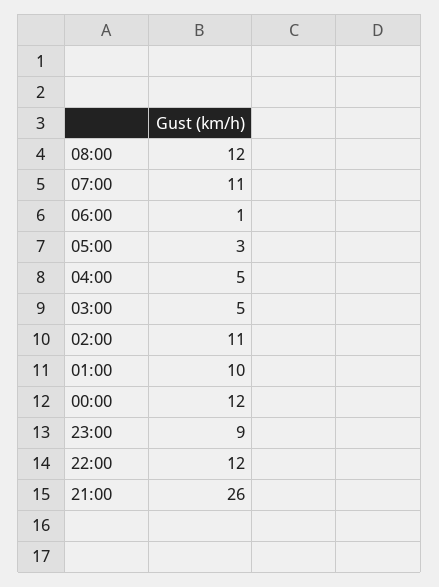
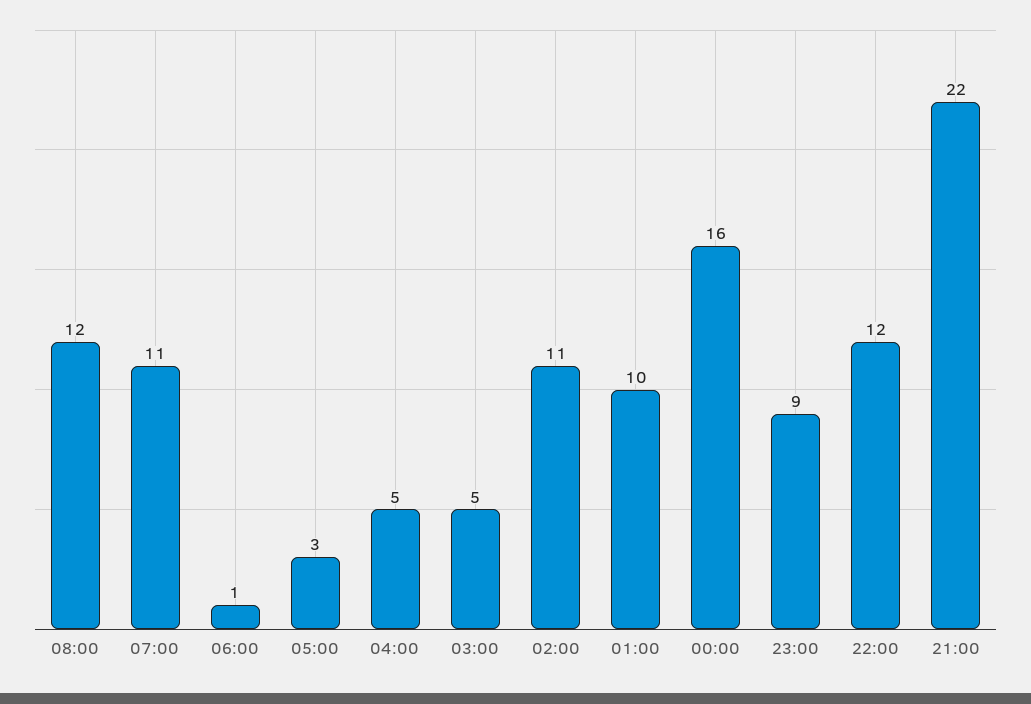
  {
    "08:00": 12,
    "07:00": 11,
    "06:00": 1,
    "05:00": 3,
    "04:00": 5,
    "03:00": 5,
    "02:00": 11,
    "01:00": 10,
-   "00:00": 12,
+   "00:00": 16,
    "23:00": 9,
    "22:00": 12,
-   "21:00": 26
+   "21:00": 22
  }

